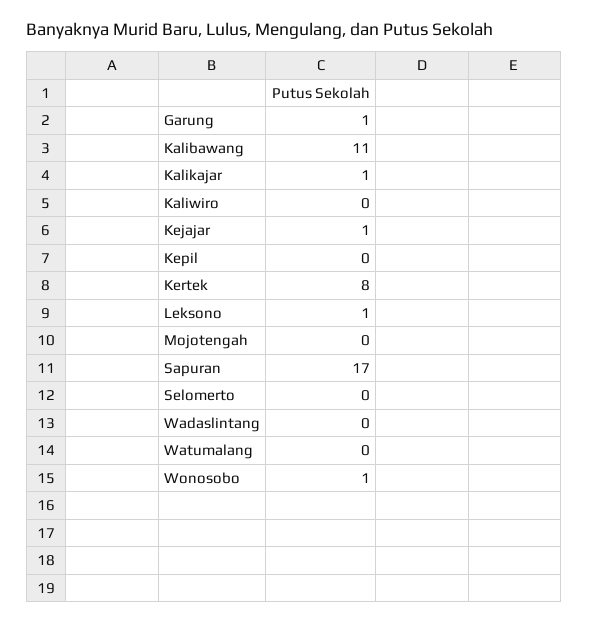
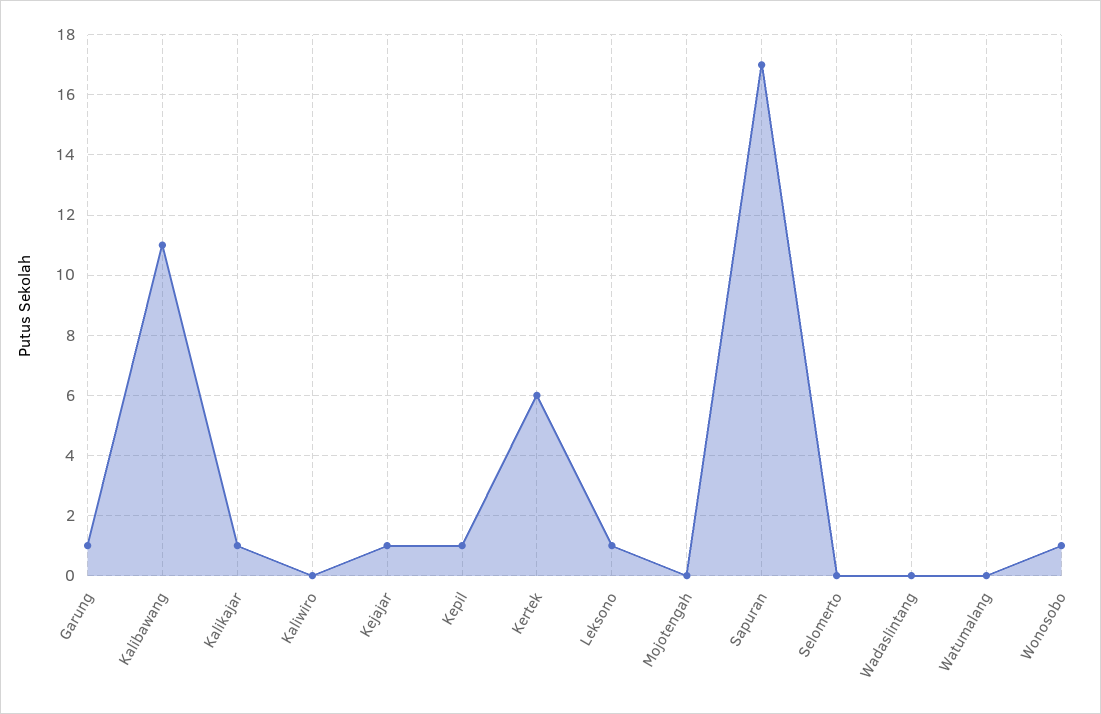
  {
    "Garung": 1,
    "Kalibawang": 11,
    "Kalikajar": 1,
    "Kaliwiro": 0,
    "Kejajar": 1,
-   "Kepil": 0,
+   "Kepil": 1,
-   "Kertek": 8,
+   "Kertek": 6,
    "Leksono": 1,
    "Mojotengah": 0,
    "Sapuran": 17,
    "Selomerto": 0,
    "Wadaslintang": 0,
    "Watumalang": 0,
    "Wonosobo": 1
  }

